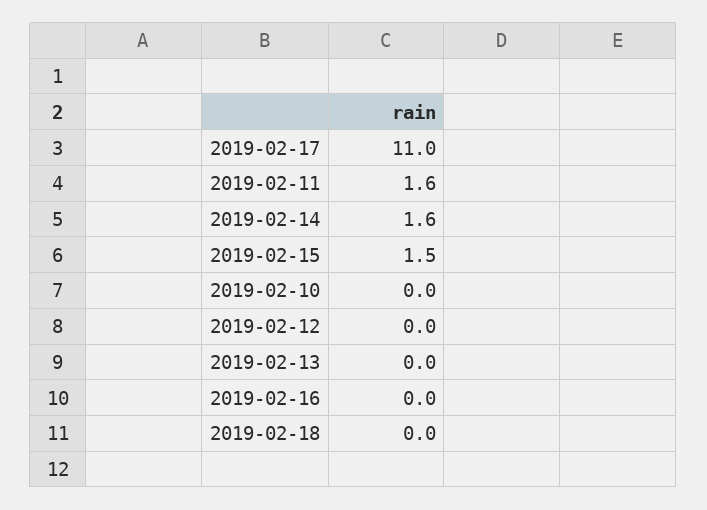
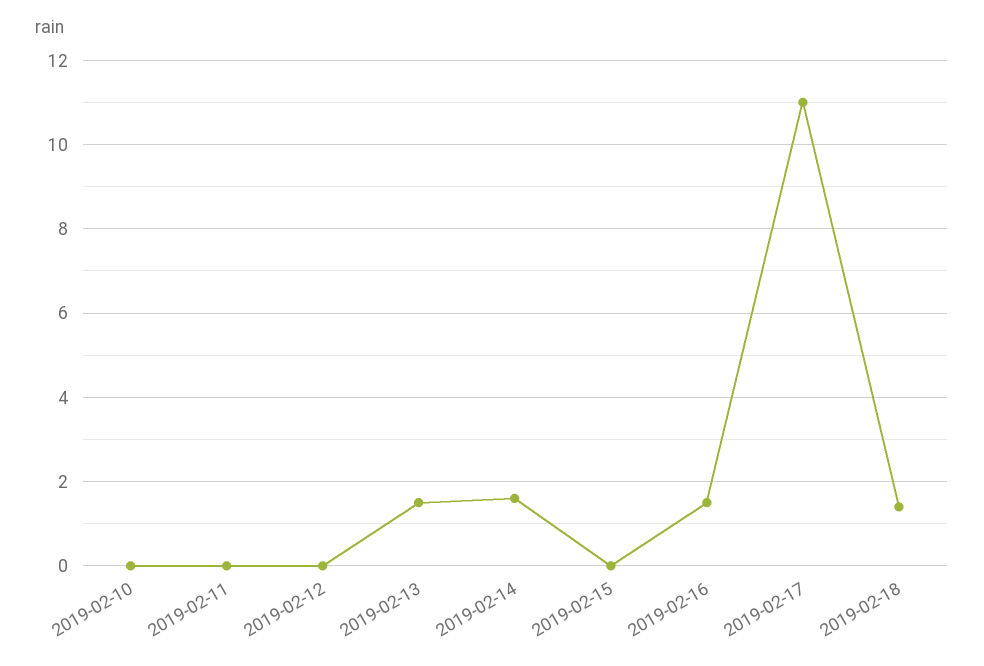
  {
    "2019-02-17": 11,
-   "2019-02-11": 1.6,
+   "2019-02-11": 0,
    "2019-02-14": 1.6,
-   "2019-02-15": 1.5,
+   "2019-02-15": 0,
    "2019-02-10": 0,
    "2019-02-12": 0,
-   "2019-02-13": 0,
+   "2019-02-13": 1.5,
-   "2019-02-16": 0,
+   "2019-02-16": 1.5,
-   "2019-02-18": 0
+   "2019-02-18": 1.5
  }

